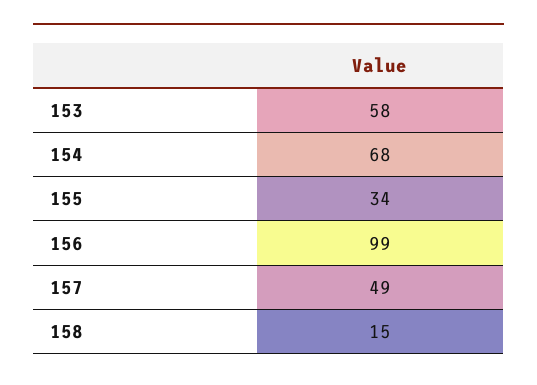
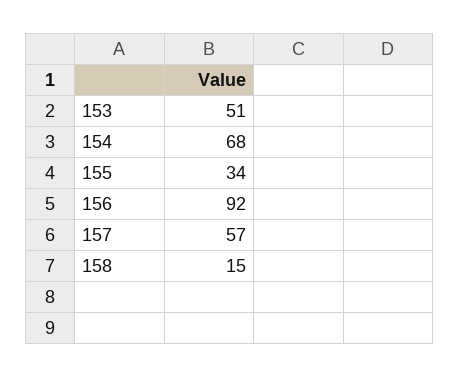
  {
-   "153": 58,
+   "153": 51,
    "154": 68,
    "155": 34,
-   "156": 99,
+   "156": 92,
-   "157": 49,
+   "157": 57,
    "158": 15
  }

